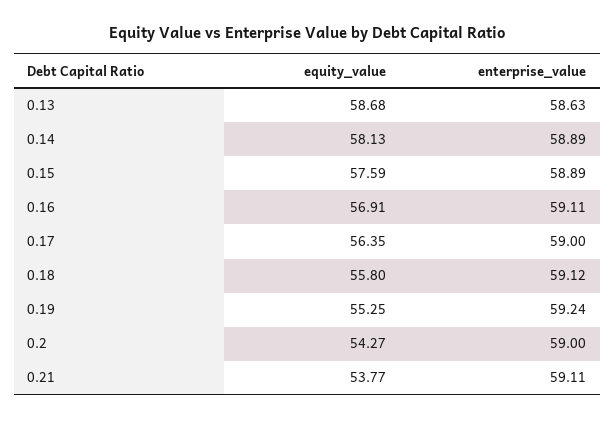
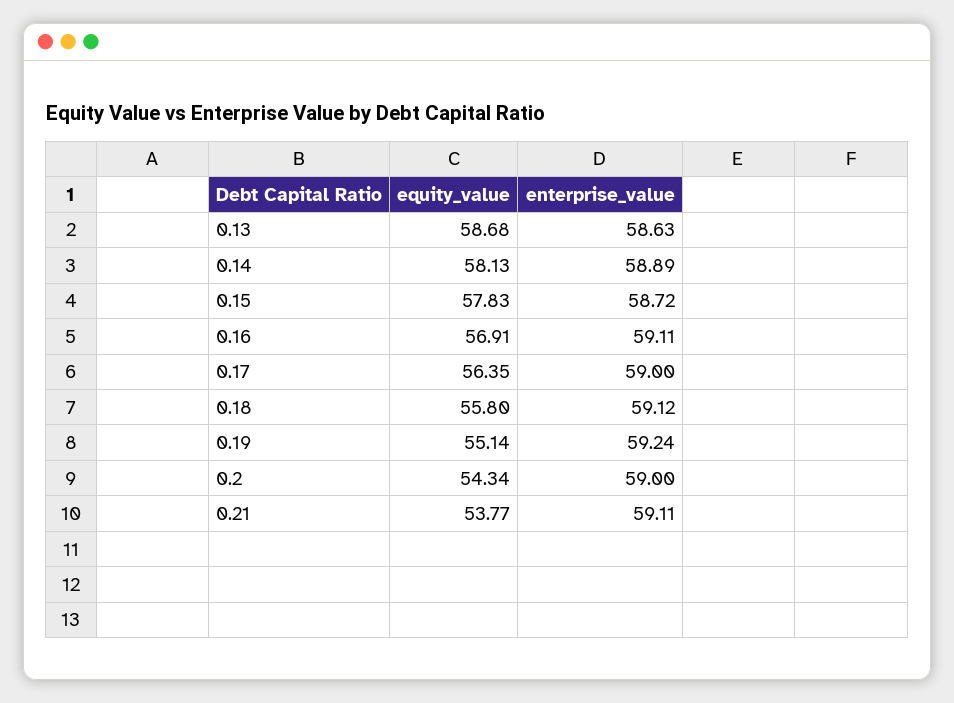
  {
    "equity_value": {
      "0.13": 58.68,
      "0.14": 58.13,
-     "0.15": 57.59,
+     "0.15": 57.83,
      "0.16": 56.91,
      "0.17": 56.35,
      "0.18": 55.8,
-     "0.19": 55.25,
+     "0.19": 55.14,
-     "0.2": 54.27,
+     "0.2": 54.34,
      "0.21": 53.77
    },
    "enterprise_value": {
      "0.13": 58.63,
      "0.14": 58.89,
-     "0.15": 58.89,
+     "0.15": 58.72,
      "0.16": 59.11,
      "0.17": 59,
      "0.18": 59.12,
      "0.19": 59.24,
      "0.2": 59,
      "0.21": 59.11
    }
  }

